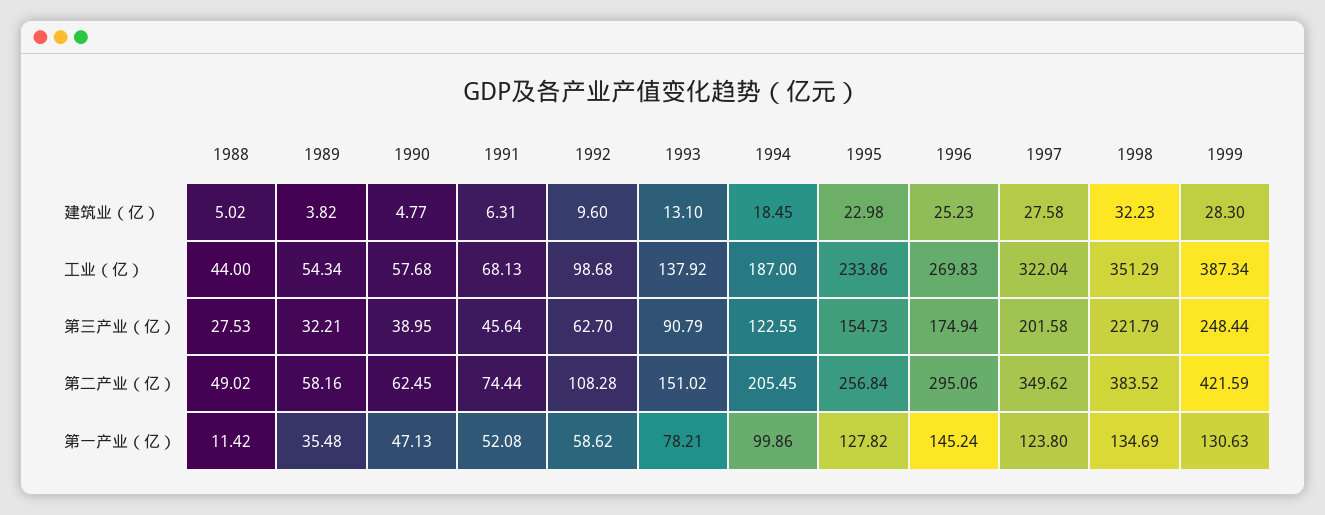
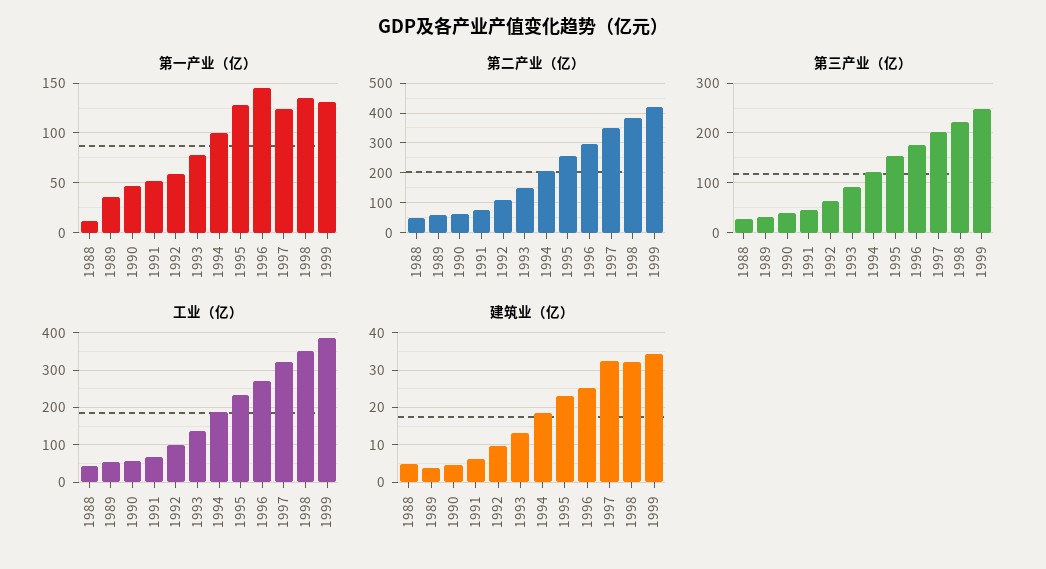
  {
    "建筑业（亿）": {
      "1988": 5.02,
      "1989": 3.82,
      "1990": 4.77,
      "1991": 6.31,
      "1992": 9.6,
      "1993": 13.1,
      "1994": 18.45,
      "1995": 22.98,
      "1996": 25.23,
-     "1997": 27.58,
+     "1997": 32,
      "1998": 32.23,
-     "1999": 28.3
+     "1999": 34
    },
    "工业（亿）": {
      "1988": 44,
      "1989": 54.34,
      "1990": 57.68,
      "1991": 68.13,
      "1992": 98.68,
      "1993": 137.92,
      "1994": 187,
      "1995": 233.86,
      "1996": 269.83,
      "1997": 322.04,
      "1998": 351.29,
      "1999": 387.34
    },
    "第三产业（亿）": {
      "1988": 27.53,
      "1989": 32.21,
      "1990": 38.95,
      "1991": 45.64,
      "1992": 62.7,
      "1993": 90.79,
      "1994": 122.55,
      "1995": 154.73,
      "1996": 174.94,
      "1997": 201.58,
      "1998": 221.79,
      "1999": 248.44
    },
    "第二产业（亿）": {
      "1988": 49.02,
      "1989": 58.16,
      "1990": 62.45,
      "1991": 74.44,
      "1992": 108.28,
      "1993": 151.02,
      "1994": 205.45,
      "1995": 256.84,
      "1996": 295.06,
      "1997": 349.62,
      "1998": 383.52,
      "1999": 421.59
    },
    "第一产业（亿）": {
      "1988": 11.42,
      "1989": 35.48,
      "1990": 47.13,
      "1991": 52.08,
      "1992": 58.62,
      "1993": 78.21,
      "1994": 99.86,
      "1995": 127.82,
      "1996": 145.24,
      "1997": 123.8,
      "1998": 134.69,
      "1999": 130.63
    }
  }

